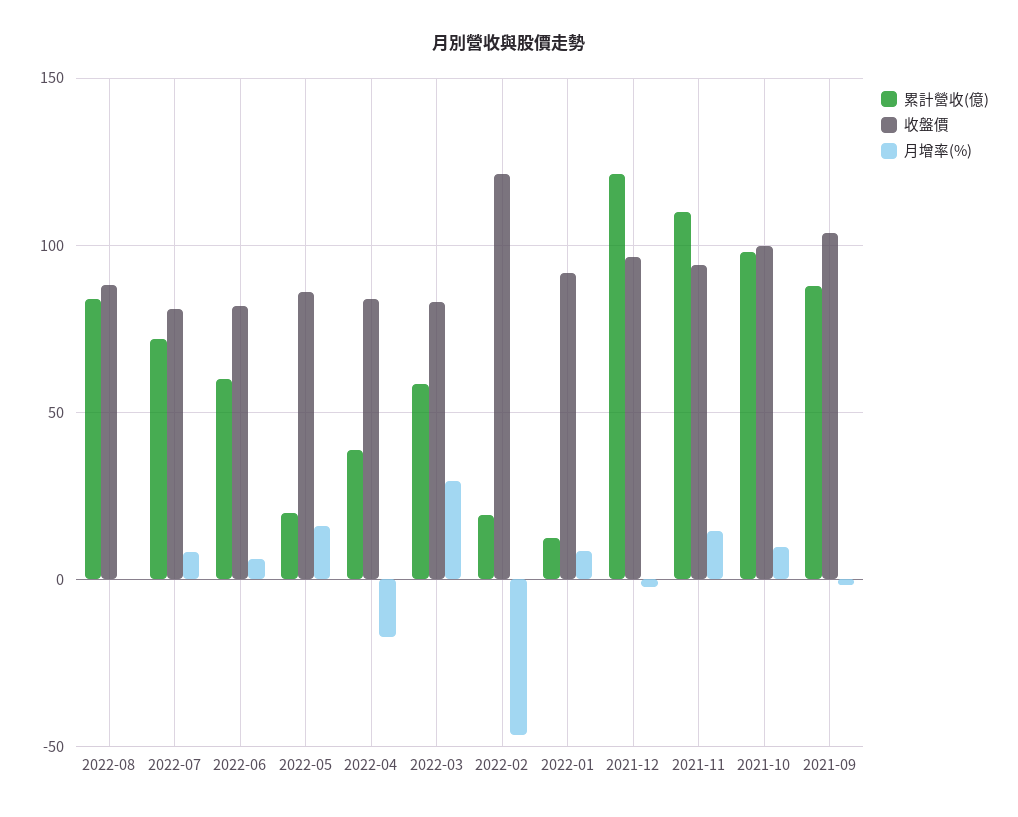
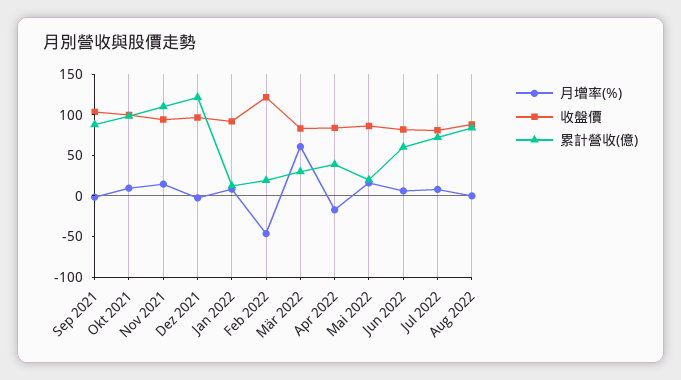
  {
    "累計營收(億)": {
      "2022-08": 85,
      "2022-07": 70,
      "2022-06": 60,
      "2022-05": 20,
      "2022-04": 40,
-     "2022-03": 60,
+     "2022-03": 30,
      "2022-02": 20,
      "2022-01": 10,
      "2021-12": 120,
      "2021-11": 110,
      "2021-10": 100,
      "2021-09": 90
    },
    "收盤價": {
      "2022-08": 90,
      "2022-07": 80,
      "2022-06": 80,
      "2022-05": 85,
      "2022-04": 85,
      "2022-03": 85,
      "2022-02": 120,
      "2022-01": 90,
      "2021-12": 95,
      "2021-11": 95,
      "2021-10": 100,
      "2021-09": 105
    },
    "月增率(%)": {
      "2022-08": 0,
      "2022-07": 10,
      "2022-06": 5,
      "2022-05": 15,
      "2022-04": -15,
-     "2022-03": 30,
+     "2022-03": 60,
      "2022-02": -45,
      "2022-01": 10,
      "2021-12": 0,
      "2021-11": 15,
      "2021-10": 10,
      "2021-09": 0
    }
  }

